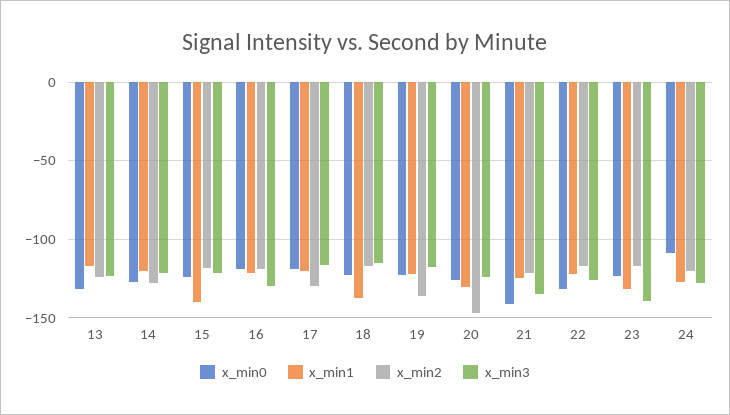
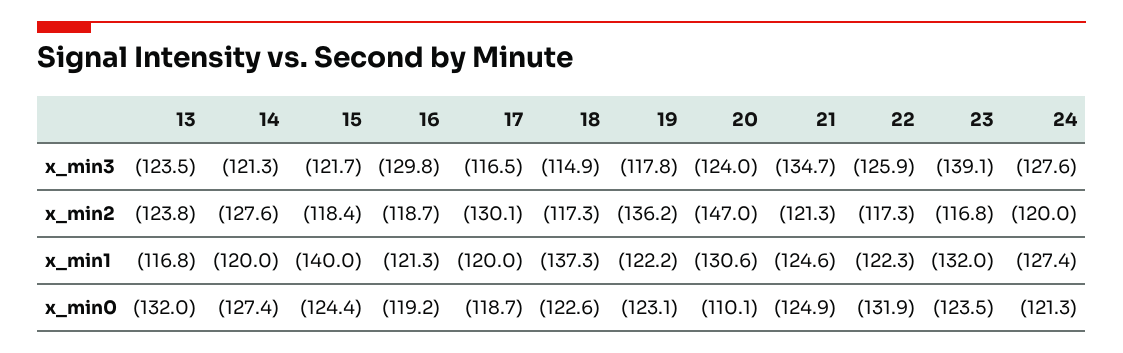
  {
    "x_min0": {
      "13": -132,
      "14": -127.4,
      "15": -124.4,
      "16": -119.2,
      "17": -118.7,
      "18": -122.6,
      "19": -123.1,
-     "20": -125,
+     "20": -110.1,
-     "21": -140,
+     "21": -124.9,
      "22": -131.9,
      "23": -123.5,
-     "24": -110
+     "24": -121.3
    },
    "x_min1": {
      "13": -116.8,
      "14": -120,
      "15": -140,
      "16": -121.3,
      "17": -120,
      "18": -137.3,
      "19": -122.2,
      "20": -130.6,
      "21": -124.6,
      "22": -122.3,
      "23": -132,
      "24": -127.4
    },
    "x_min2": {
      "13": -123.8,
      "14": -127.6,
      "15": -118.4,
      "16": -118.7,
      "17": -130.1,
      "18": -117.3,
      "19": -136.2,
      "20": -147,
      "21": -121.3,
      "22": -117.3,
      "23": -116.8,
      "24": -120
    },
    "x_min3": {
      "13": -123.5,
      "14": -121.3,
      "15": -121.7,
      "16": -129.8,
      "17": -116.5,
      "18": -114.9,
      "19": -117.8,
      "20": -124,
      "21": -134.7,
      "22": -125.9,
      "23": -139.1,
      "24": -127.6
    }
  }

